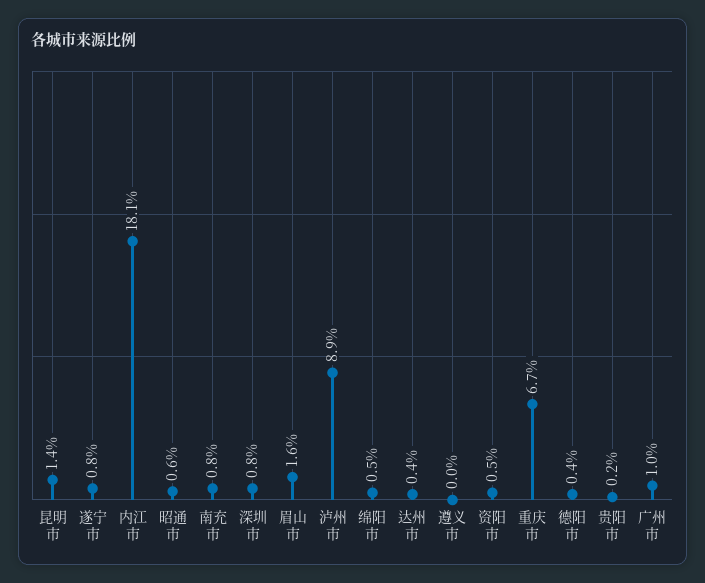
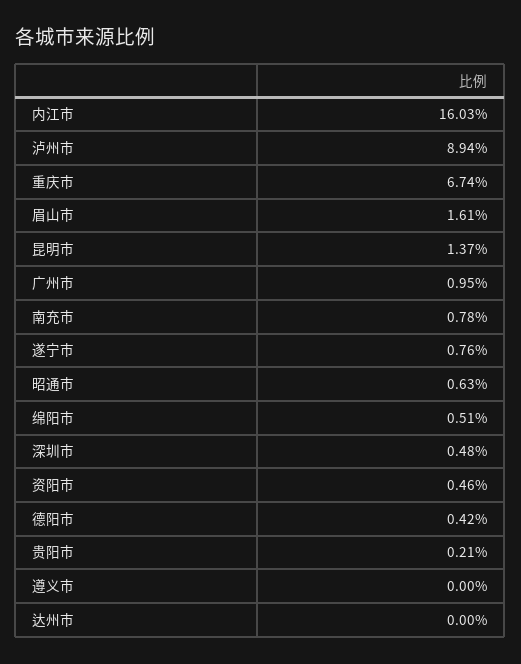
  {
    "昆明市": 1.37,
    "遂宁市": 0.76,
-   "内江市": 18.1,
+   "内江市": 16.03,
    "昭通市": 0.63,
    "南充市": 0.78,
-   "深圳市": 0.8,
+   "深圳市": 0.48,
    "眉山市": 1.61,
    "泸州市": 8.94,
    "绵阳市": 0.51,
-   "达州市": 0.4,
+   "达州市": 0,
    "遵义市": 0,
    "资阳市": 0.46,
    "重庆市": 6.74,
    "德阳市": 0.42,
    "贵阳市": 0.21,
    "广州市": 0.95
  }

